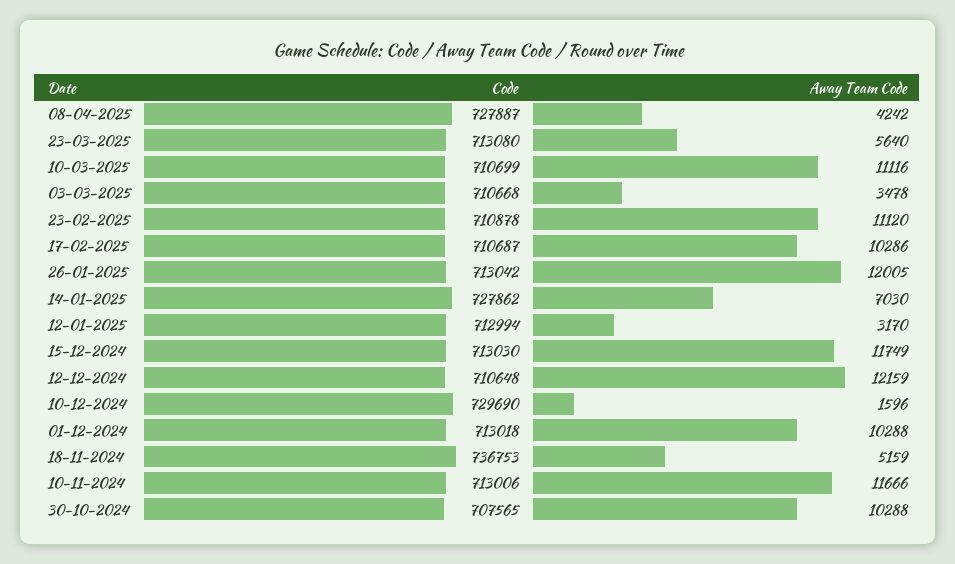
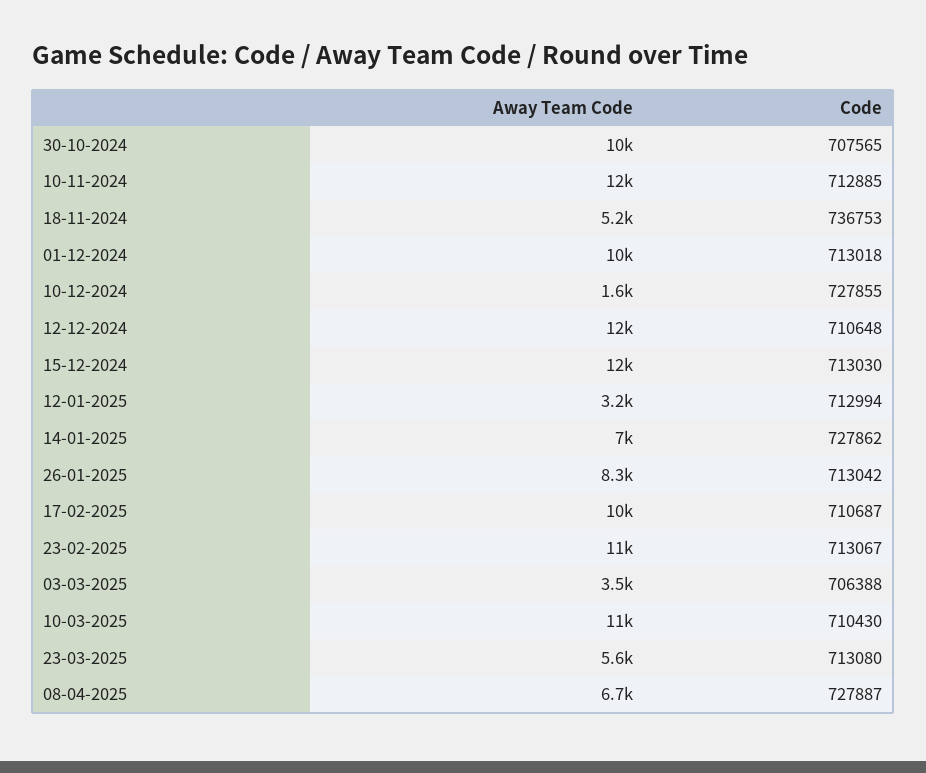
  {
    "Code": {
      "08-04-2025": 727887,
      "23-03-2025": 713080,
-     "10-03-2025": 710699,
+     "10-03-2025": 710430,
-     "03-03-2025": 710668,
+     "03-03-2025": 706388,
-     "23-02-2025": 710878,
+     "23-02-2025": 713067,
      "17-02-2025": 710687,
      "26-01-2025": 713042,
      "14-01-2025": 727862,
      "12-01-2025": 712994,
      "15-12-2024": 713030,
      "12-12-2024": 710648,
-     "10-12-2024": 729690,
+     "10-12-2024": 727855,
      "01-12-2024": 713018,
      "18-11-2024": 736753,
-     "10-11-2024": 713006,
+     "10-11-2024": 712885,
      "30-10-2024": 707565
    },
    "Away Team Code": {
-     "08-04-2025": 4242,
+     "08-04-2025": 6700,
      "23-03-2025": 5640,
      "10-03-2025": 11116,
      "03-03-2025": 3478,
      "23-02-2025": 11120,
      "17-02-2025": 10286,
-     "26-01-2025": 12005,
+     "26-01-2025": 8300,
      "14-01-2025": 7030,
      "12-01-2025": 3170,
      "15-12-2024": 11749,
      "12-12-2024": 12159,
      "10-12-2024": 1596,
      "01-12-2024": 10288,
      "18-11-2024": 5159,
      "10-11-2024": 11666,
      "30-10-2024": 10288
    }
  }

